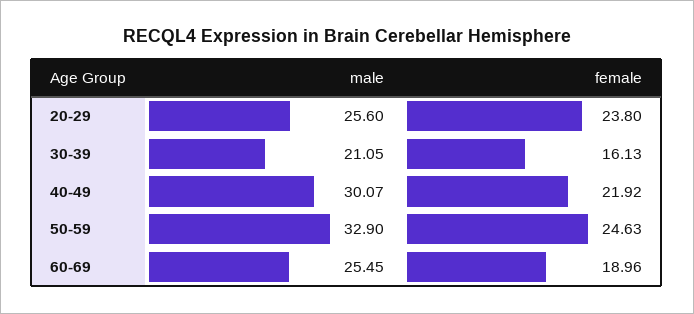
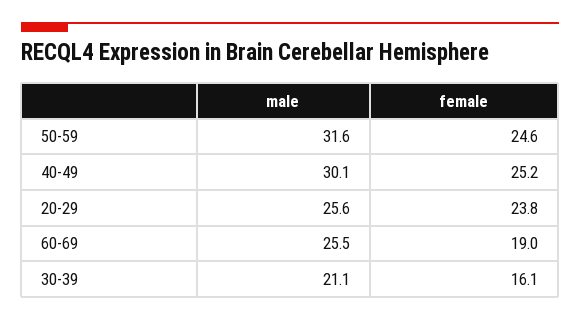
  {
    "male": {
      "20-29": 25.6,
      "30-39": 21.05,
      "40-49": 30.07,
-     "50-59": 32.9,
+     "50-59": 31.6,
      "60-69": 25.45
    },
    "female": {
      "20-29": 23.8,
      "30-39": 16.13,
-     "40-49": 21.92,
+     "40-49": 25.2,
      "50-59": 24.63,
      "60-69": 18.96
    }
  }

